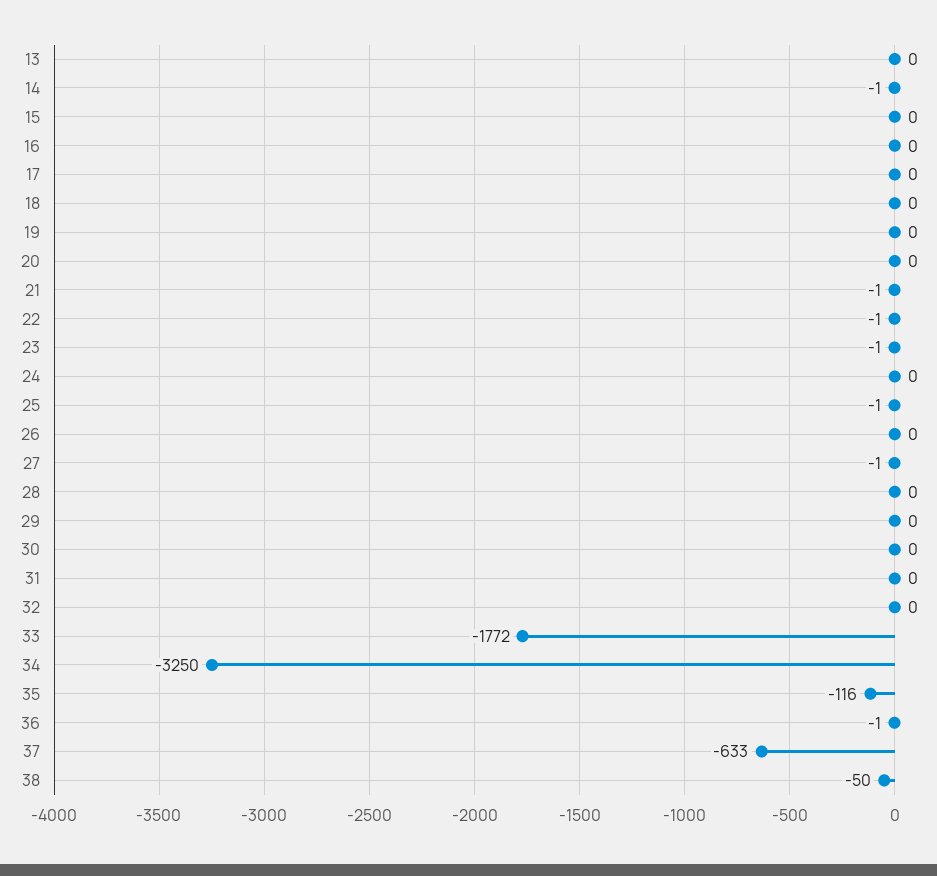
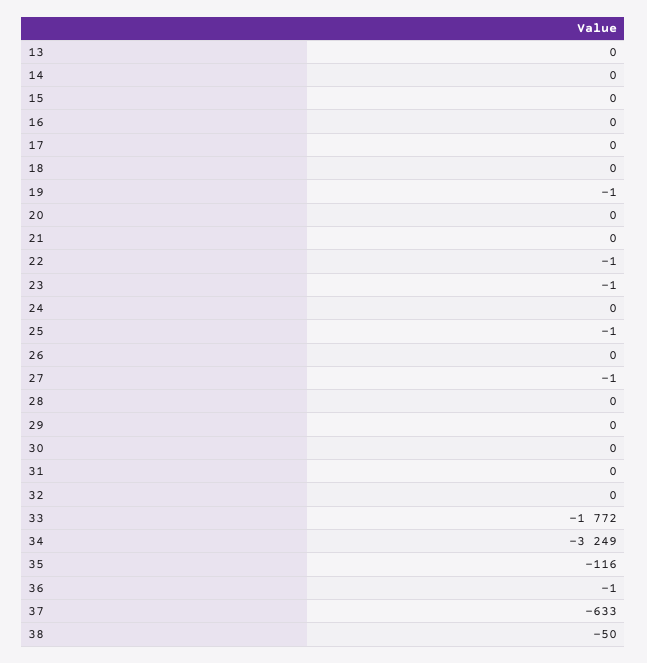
  {
    "13": 0,
-   "14": -1,
+   "14": 0,
    "15": 0,
    "16": 0,
    "17": 0,
    "18": 0,
-   "19": 0,
+   "19": -1,
    "20": 0,
-   "21": -1,
+   "21": 0,
    "22": -1,
    "23": -1,
    "24": 0,
    "25": -1,
    "26": 0,
    "27": -1,
    "28": 0,
    "29": 0,
    "30": 0,
    "31": 0,
    "32": 0,
    "33": -1772,
-   "34": -3250,
+   "34": -3249,
    "35": -116,
    "36": -1,
    "37": -633,
    "38": -50
  }

